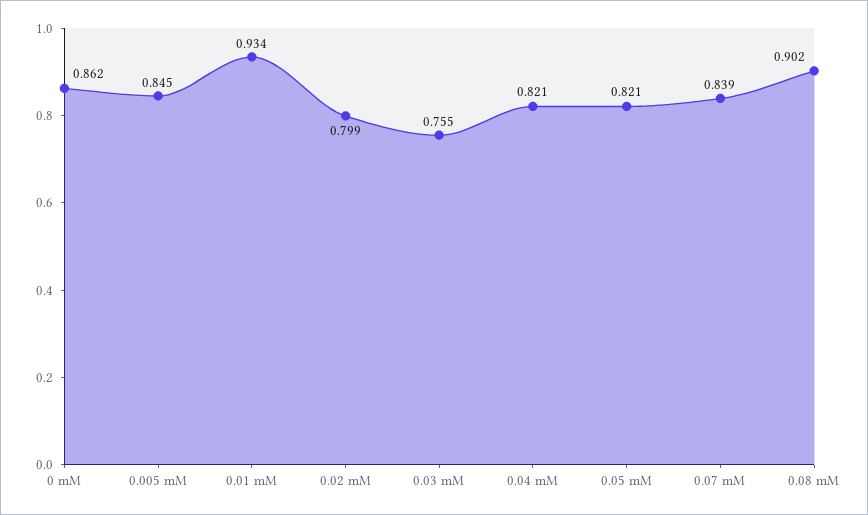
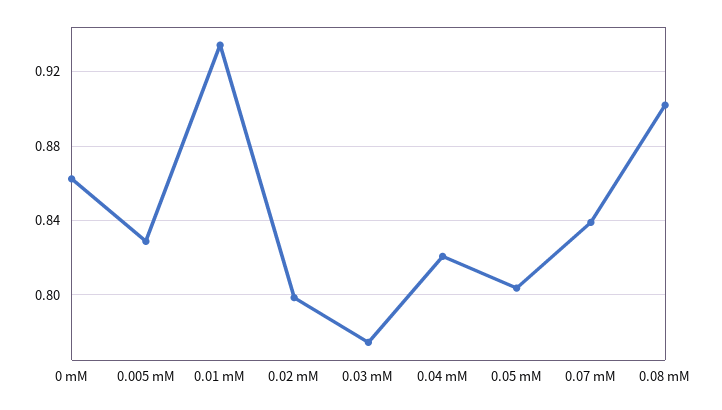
  {
    "0 mM": 0.862,
-   "0.005 mM": 0.845,
+   "0.005 mM": 0.83,
    "0.01 mM": 0.934,
    "0.02 mM": 0.799,
-   "0.03 mM": 0.755,
+   "0.03 mM": 0.775,
    "0.04 mM": 0.821,
-   "0.05 mM": 0.821,
+   "0.05 mM": 0.805,
    "0.07 mM": 0.839,
    "0.08 mM": 0.902
  }

